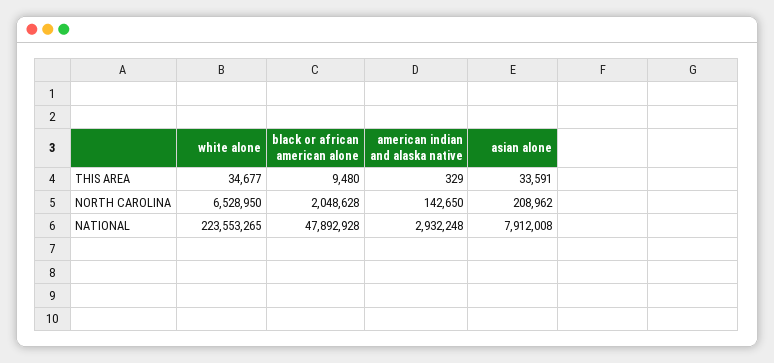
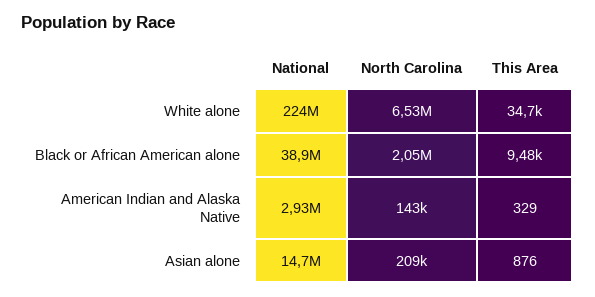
  {
    "white alone": {
      "THIS AREA": 34677,
      "NORTH CAROLINA": 6528950,
      "NATIONAL": 223553265
    },
    "black or african american alone": {
      "THIS AREA": 9480,
      "NORTH CAROLINA": 2048628,
-     "NATIONAL": 47892928
+     "NATIONAL": 38900000
    },
    "american indian and alaska native": {
      "THIS AREA": 329,
      "NORTH CAROLINA": 142650,
      "NATIONAL": 2932248
    },
    "asian alone": {
-     "THIS AREA": 33591,
+     "THIS AREA": 876,
      "NORTH CAROLINA": 208962,
-     "NATIONAL": 7912008
+     "NATIONAL": 14700000
    }
  }

